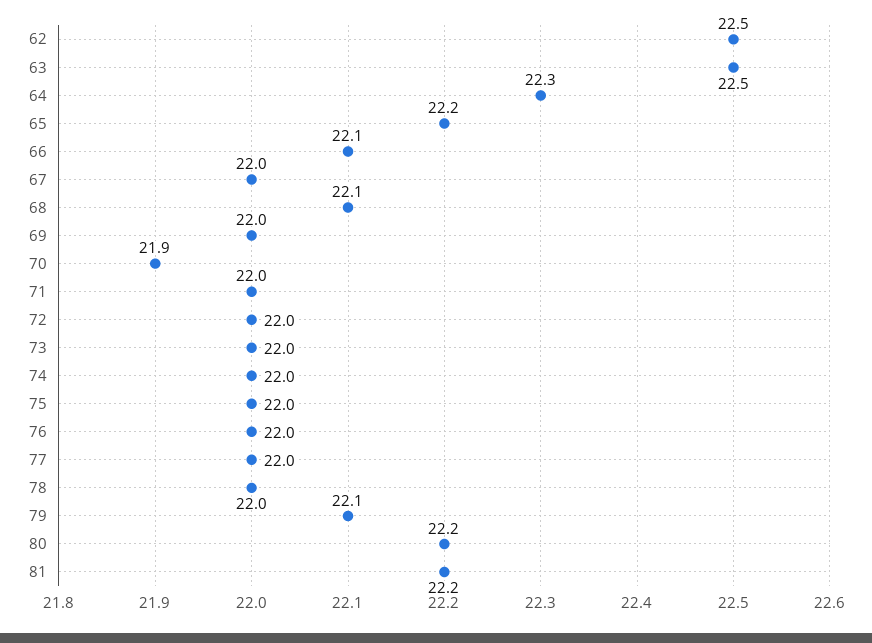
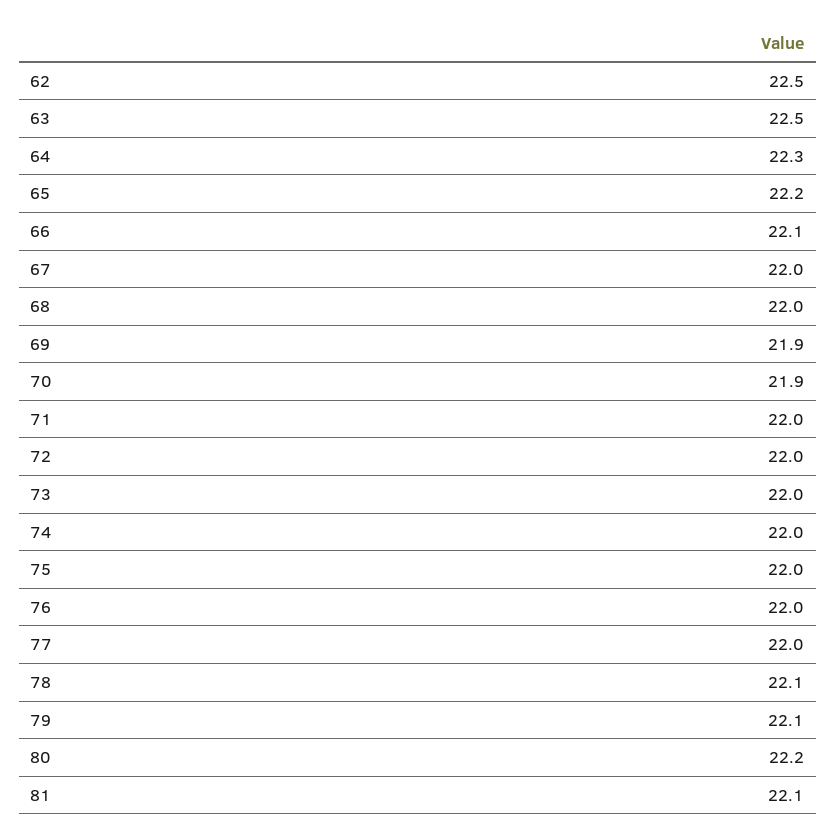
  {
    "62": 22.5,
    "63": 22.5,
    "64": 22.3,
    "65": 22.2,
    "66": 22.1,
    "67": 22,
-   "68": 22.1,
+   "68": 22,
-   "69": 22,
+   "69": 21.9,
    "70": 21.9,
    "71": 22,
    "72": 22,
    "73": 22,
    "74": 22,
    "75": 22,
    "76": 22,
    "77": 22,
-   "78": 22,
+   "78": 22.1,
    "79": 22.1,
    "80": 22.2,
-   "81": 22.2
+   "81": 22.1
  }

